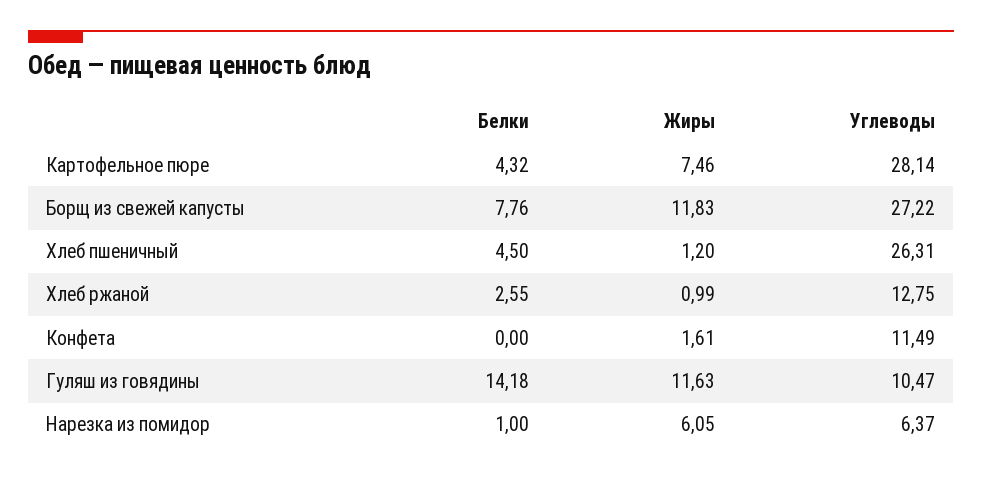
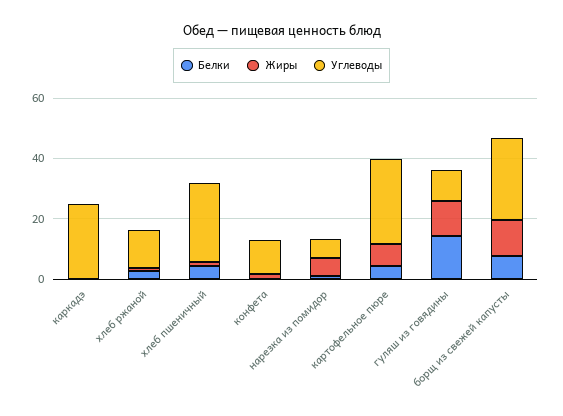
  {
    "Белки": {
      "Картофельное пюре": 4.32,
      "Борщ из свежей капусты": 7.76,
      "Хлеб пшеничный": 4.5,
      "Хлеб ржаной": 2.55,
      "Конфета": 0,
      "Гуляш из говядины": 14.18,
-     "Нарезка из помидор": 1
+     "Нарезка из помидор": 1,
+     "каркадэ": 0
    },
    "Жиры": {
      "Картофельное пюре": 7.46,
      "Борщ из свежей капусты": 11.83,
      "Хлеб пшеничный": 1.2,
      "Хлеб ржаной": 0.99,
      "Конфета": 1.61,
      "Гуляш из говядины": 11.63,
-     "Нарезка из помидор": 6.05
+     "Нарезка из помидор": 6.05,
+     "каркадэ": 0
    },
    "Углеводы": {
      "Картофельное пюре": 28.14,
      "Борщ из свежей капусты": 27.22,
      "Хлеб пшеничный": 26.31,
      "Хлеб ржаной": 12.75,
      "Конфета": 11.49,
      "Гуляш из говядины": 10.47,
-     "Нарезка из помидор": 6.37
+     "Нарезка из помидор": 6.37,
+     "каркадэ": 25
    }
  }

